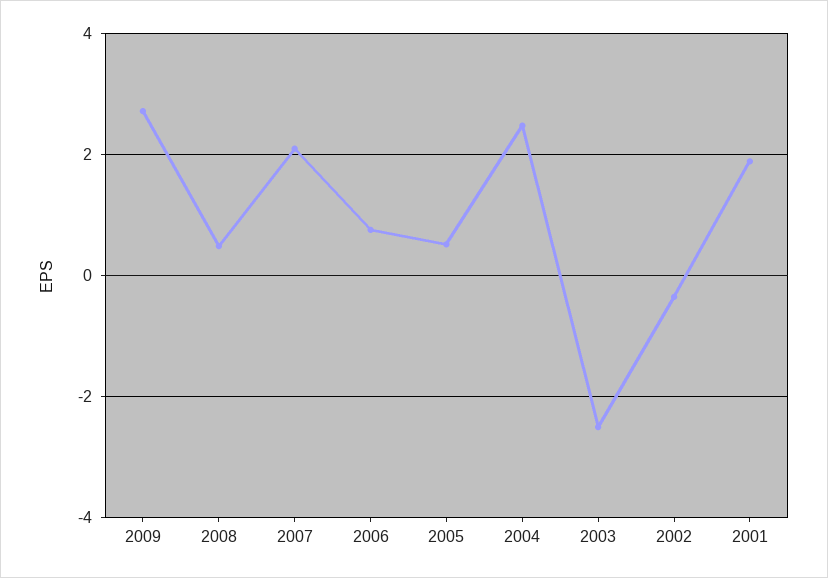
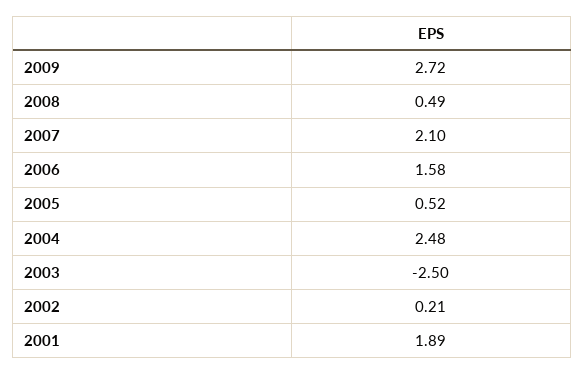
  {
    "2009": 2.72,
    "2008": 0.49,
    "2007": 2.1,
-   "2006": 0.8,
+   "2006": 1.58,
    "2005": 0.52,
    "2004": 2.48,
    "2003": -2.5,
-   "2002": -0.4,
+   "2002": 0.21,
    "2001": 1.89
  }

